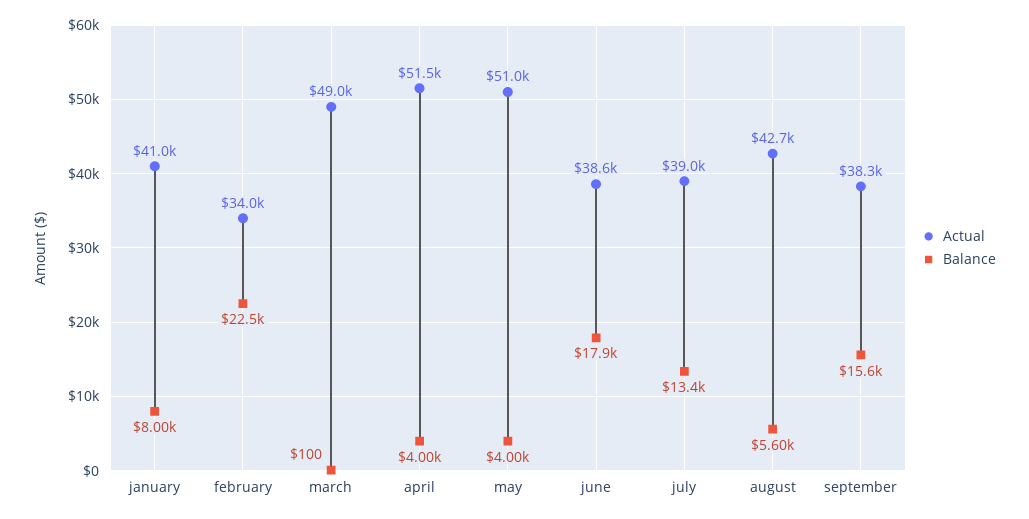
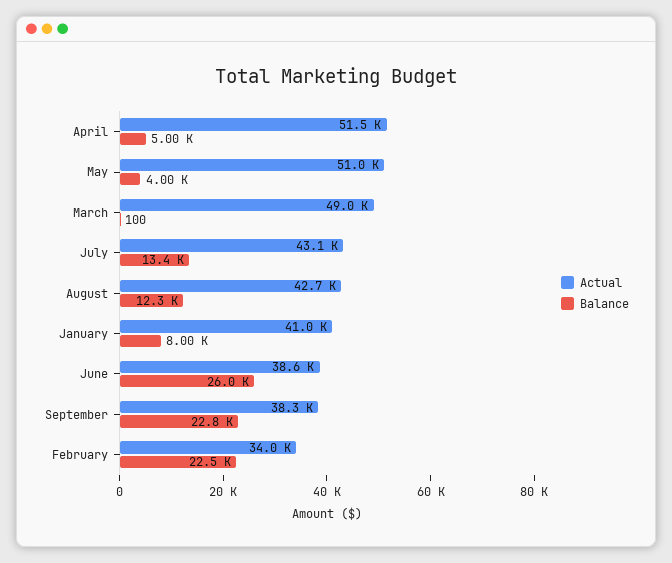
  {
    "Actual": {
      "january": 41000,
      "february": 34000,
      "march": 49000,
      "april": 51500,
      "may": 51000,
      "june": 38600,
-     "july": 39000,
+     "july": 43100,
      "august": 42700,
      "september": 38300
    },
    "Balance": {
      "january": 8000,
      "february": 22500,
      "march": 100,
-     "april": 4000,
+     "april": 5000,
      "may": 4000,
-     "june": 17900,
+     "june": 26000,
      "july": 13400,
-     "august": 5600,
+     "august": 12300,
-     "september": 15600
+     "september": 22800
    }
  }

